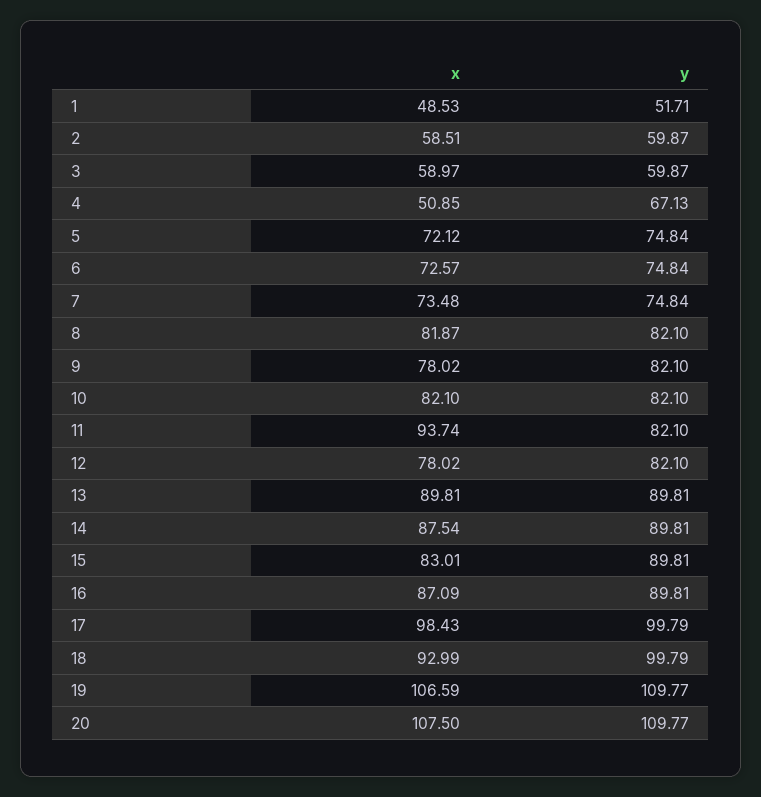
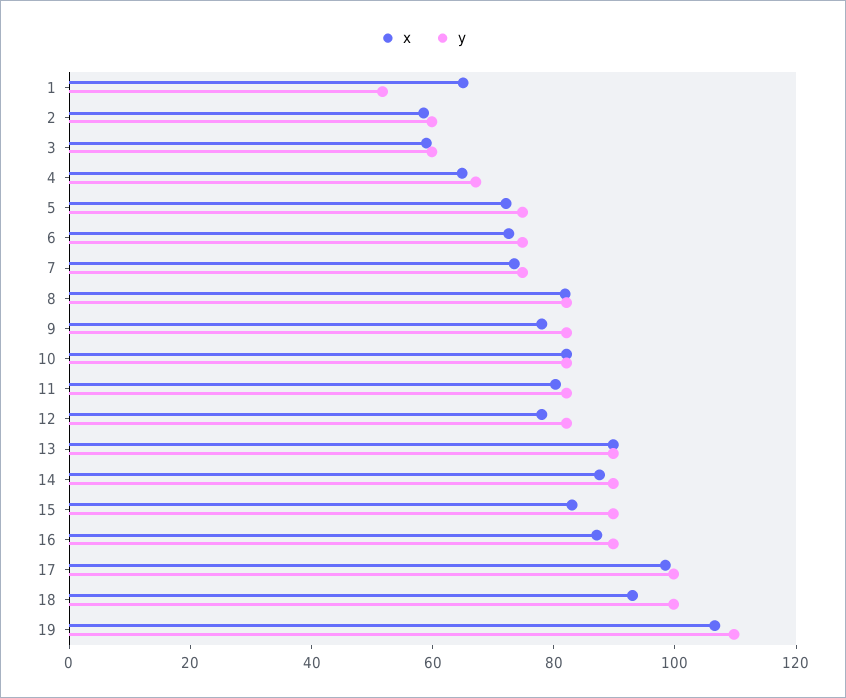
  {
    "x": {
-     "1": 48.53,
+     "1": 65,
      "2": 58.51,
      "3": 58.97,
-     "4": 50.85,
+     "4": 65,
      "5": 72.12,
      "6": 72.57,
      "7": 73.48,
      "8": 81.87,
      "9": 78.02,
      "10": 82.1,
-     "11": 93.74,
+     "11": 80,
      "12": 78.02,
      "13": 89.81,
      "14": 87.54,
      "15": 83.01,
      "16": 87.09,
      "17": 98.43,
      "18": 92.99,
-     "19": 106.59,
+     "19": 106.59
-     "20": 107.5
    },
    "y": {
      "1": 51.71,
      "2": 59.87,
      "3": 59.87,
      "4": 67.13,
      "5": 74.84,
      "6": 74.84,
      "7": 74.84,
      "8": 82.1,
      "9": 82.1,
      "10": 82.1,
      "11": 82.1,
      "12": 82.1,
      "13": 89.81,
      "14": 89.81,
      "15": 89.81,
      "16": 89.81,
      "17": 99.79,
      "18": 99.79,
-     "19": 109.77,
+     "19": 109.77
-     "20": 109.77
    }
  }

